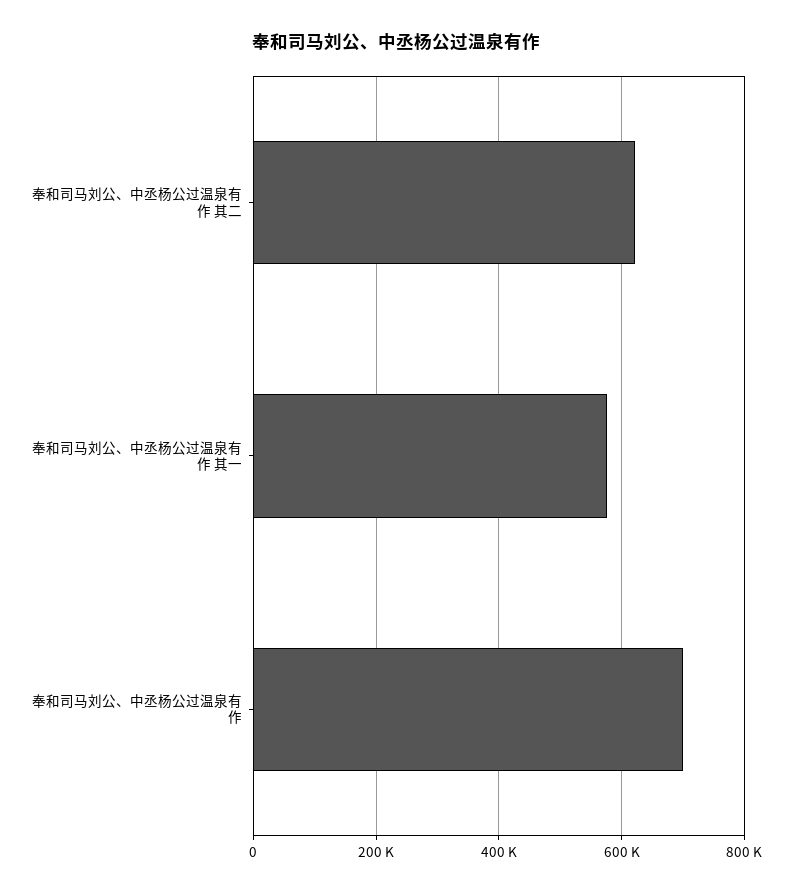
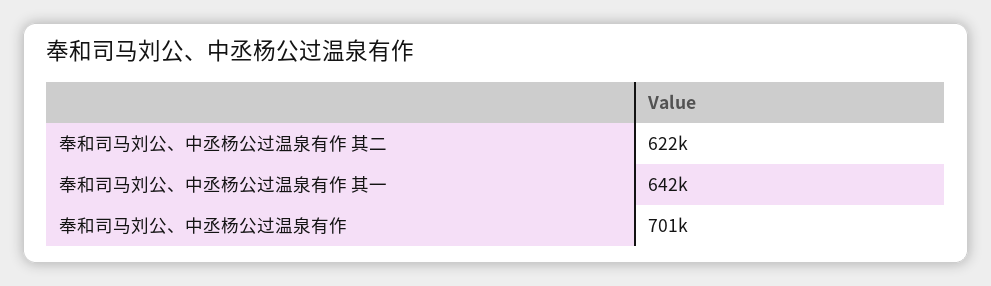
  {
    "奉和司马刘公、中丞杨公过温泉有作 其二": 622000,
-   "奉和司马刘公、中丞杨公过温泉有作 其一": 580000,
+   "奉和司马刘公、中丞杨公过温泉有作 其一": 642000,
    "奉和司马刘公、中丞杨公过温泉有作": 701000
  }

